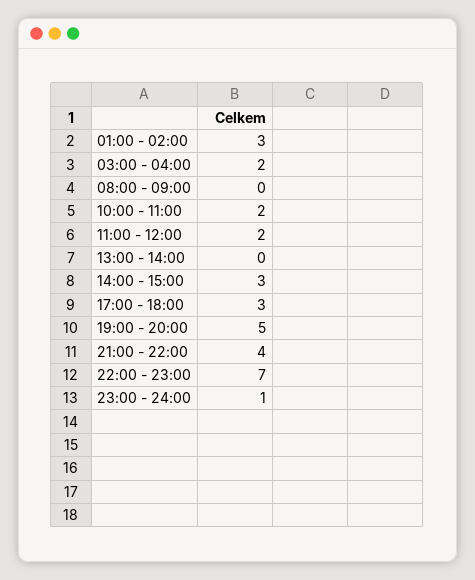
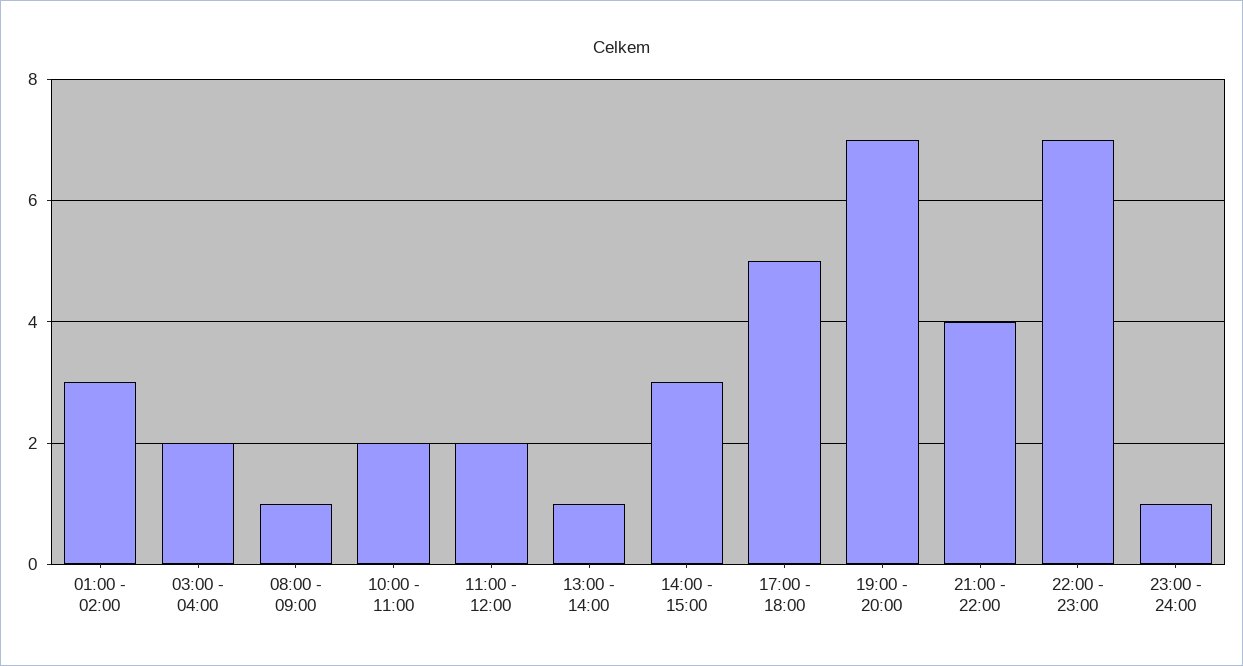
  {
    "01:00 - 02:00": 3,
    "03:00 - 04:00": 2,
-   "08:00 - 09:00": 0,
+   "08:00 - 09:00": 1,
    "10:00 - 11:00": 2,
    "11:00 - 12:00": 2,
-   "13:00 - 14:00": 0,
+   "13:00 - 14:00": 1,
    "14:00 - 15:00": 3,
-   "17:00 - 18:00": 3,
+   "17:00 - 18:00": 5,
-   "19:00 - 20:00": 5,
+   "19:00 - 20:00": 7,
    "21:00 - 22:00": 4,
    "22:00 - 23:00": 7,
    "23:00 - 24:00": 1
  }

